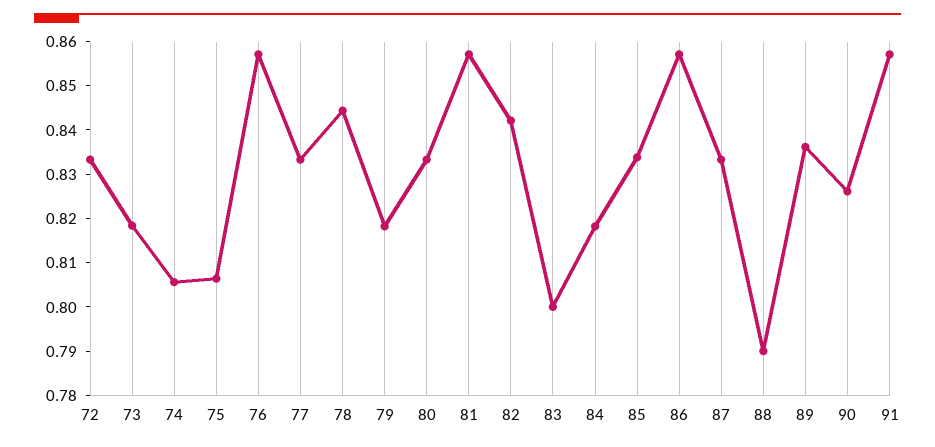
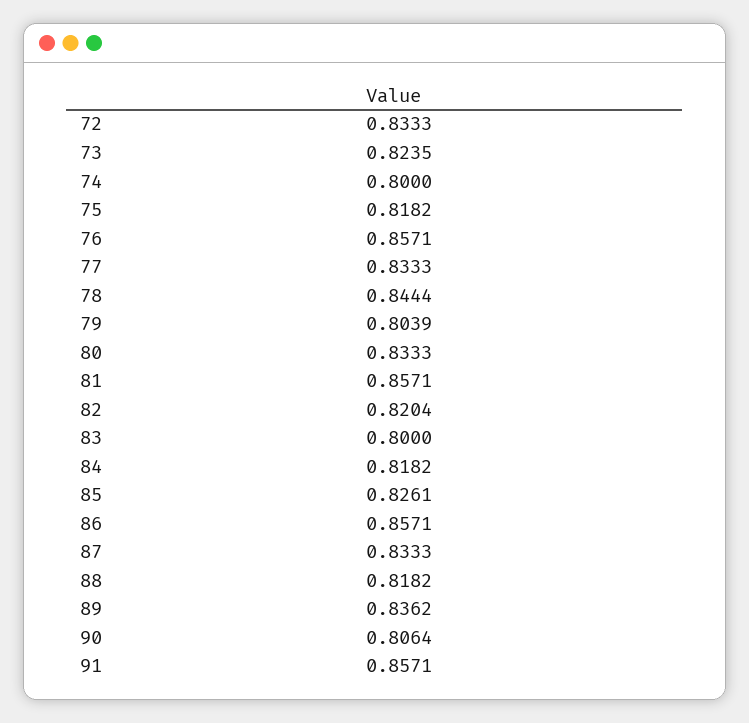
  {
    "72": 0.8333,
-   "73": 0.818,
+   "73": 0.8235,
-   "74": 0.806,
+   "74": 0.8,
-   "75": 0.806,
+   "75": 0.8182,
    "76": 0.8571,
    "77": 0.8333,
    "78": 0.8444,
-   "79": 0.818,
+   "79": 0.8039,
    "80": 0.8333,
    "81": 0.8571,
-   "82": 0.842,
+   "82": 0.8204,
    "83": 0.8,
    "84": 0.8182,
-   "85": 0.834,
+   "85": 0.8261,
    "86": 0.8571,
    "87": 0.8333,
-   "88": 0.79,
+   "88": 0.8182,
    "89": 0.8362,
-   "90": 0.826,
+   "90": 0.8064,
    "91": 0.8571
  }

